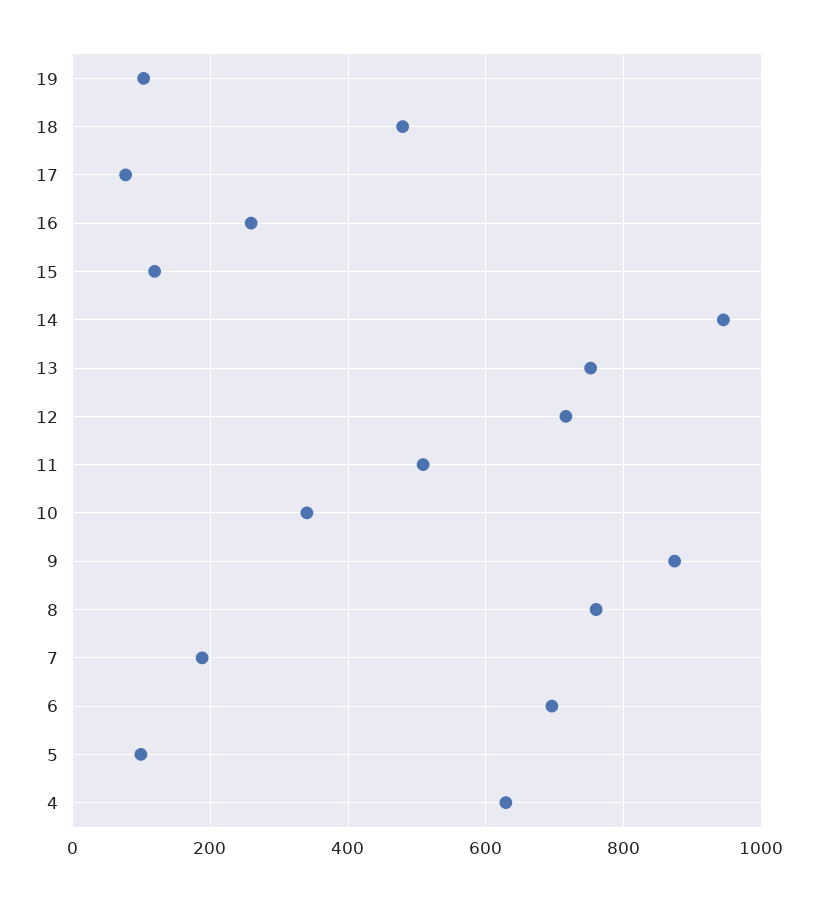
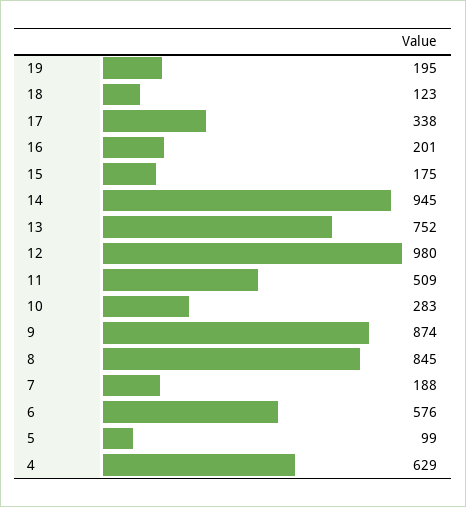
  {
-   "19": 100,
+   "19": 195,
-   "18": 480,
+   "18": 123,
-   "17": 80,
+   "17": 338,
-   "16": 260,
+   "16": 201,
-   "15": 120,
+   "15": 175,
    "14": 945,
    "13": 752,
-   "12": 720,
+   "12": 980,
    "11": 509,
-   "10": 340,
+   "10": 283,
    "9": 874,
-   "8": 760,
+   "8": 845,
    "7": 188,
-   "6": 700,
+   "6": 576,
    "5": 99,
    "4": 629
  }

